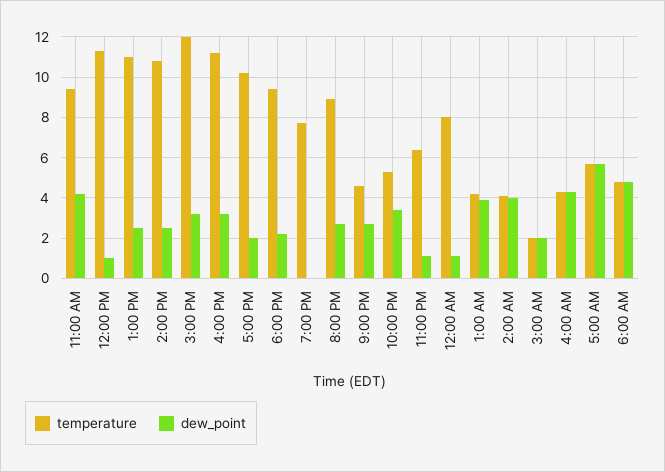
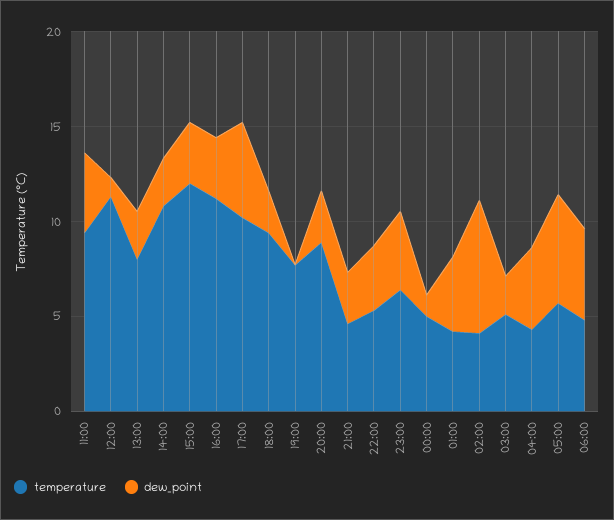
  {
    "temperature": {
      "11:00 AM": 9.5,
      "12:00 PM": 11.5,
-     "1:00 PM": 11,
+     "1:00 PM": 8,
      "2:00 PM": 11,
      "3:00 PM": 12,
      "4:00 PM": 11,
      "5:00 PM": 10,
      "6:00 PM": 9.5,
      "7:00 PM": 7.5,
      "8:00 PM": 9,
      "9:00 PM": 4.5,
      "10:00 PM": 5.5,
      "11:00 PM": 6.5,
-     "12:00 AM": 8,
+     "12:00 AM": 5,
      "1:00 AM": 4,
      "2:00 AM": 4,
-     "3:00 AM": 2,
+     "3:00 AM": 5,
      "4:00 AM": 4.5,
      "5:00 AM": 5.5,
      "6:00 AM": 5
    },
    "dew_point": {
      "11:00 AM": 4,
      "12:00 PM": 1,
      "1:00 PM": 2.5,
      "2:00 PM": 2.5,
      "3:00 PM": 3,
      "4:00 PM": 3,
-     "5:00 PM": 2,
+     "5:00 PM": 5,
      "6:00 PM": 2,
      "7:00 PM": 0,
      "8:00 PM": 2.5,
      "9:00 PM": 2.5,
      "10:00 PM": 3.5,
-     "11:00 PM": 1,
+     "11:00 PM": 4,
      "12:00 AM": 1,
      "1:00 AM": 4,
-     "2:00 AM": 4,
+     "2:00 AM": 7,
      "3:00 AM": 2,
      "4:00 AM": 4.5,
      "5:00 AM": 5.5,
      "6:00 AM": 5
    }
  }

